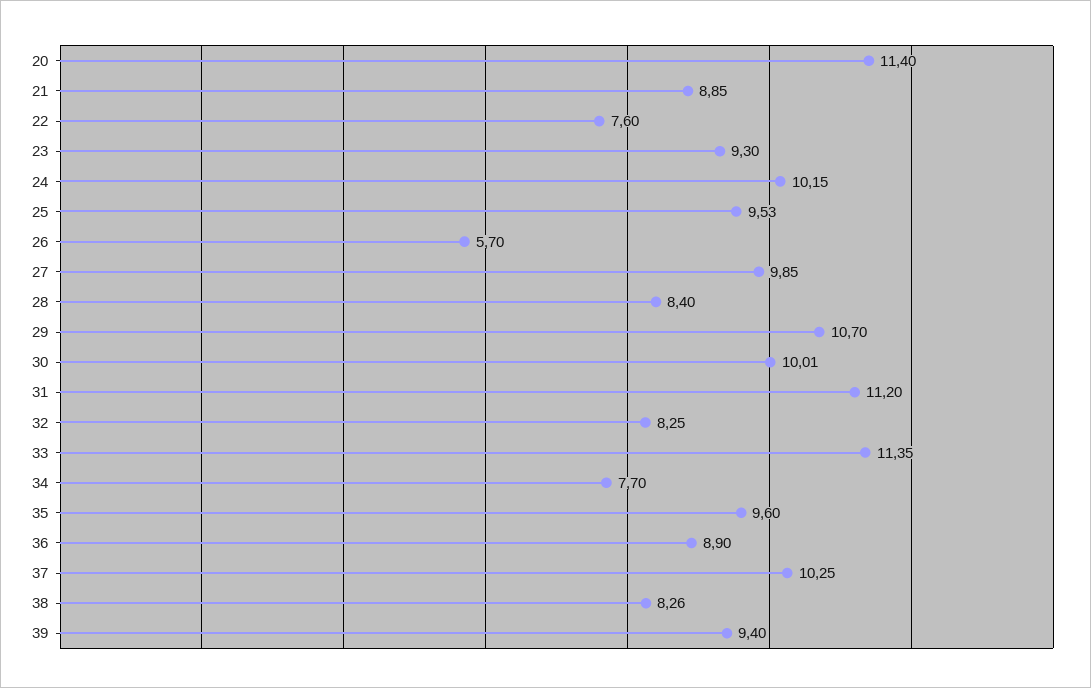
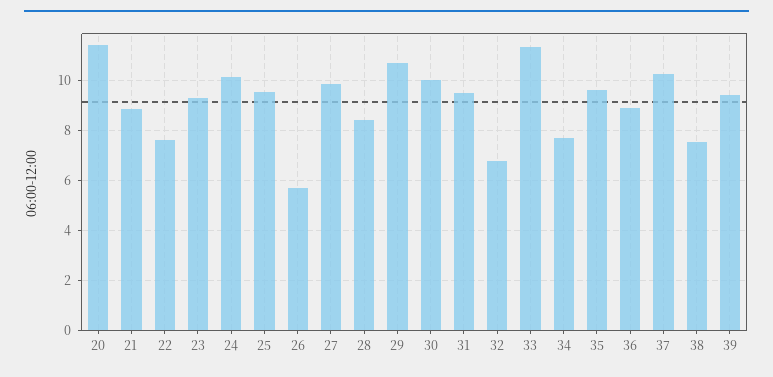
  {
    "20": 11.4,
    "21": 8.85,
    "22": 7.6,
    "23": 9.3,
    "24": 10.15,
    "25": 9.53,
    "26": 5.7,
    "27": 9.85,
    "28": 8.4,
    "29": 10.7,
    "30": 10.01,
-   "31": 11.2,
+   "31": 9.5,
-   "32": 8.25,
+   "32": 6.75,
    "33": 11.35,
    "34": 7.7,
    "35": 9.6,
    "36": 8.9,
    "37": 10.25,
-   "38": 8.26,
+   "38": 7.5,
    "39": 9.4
  }

